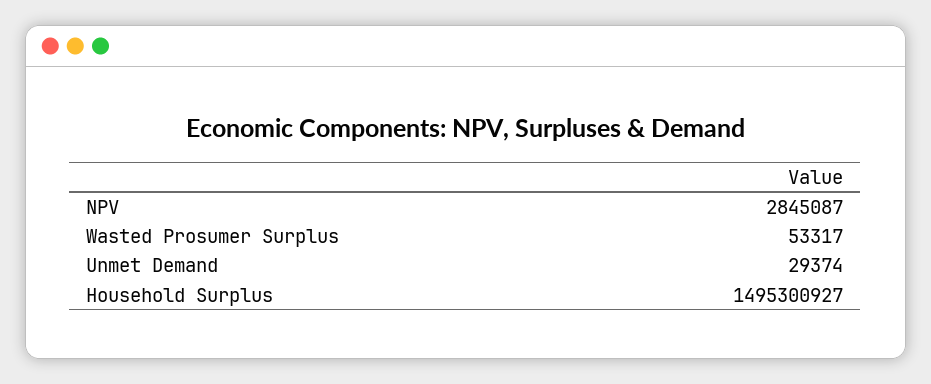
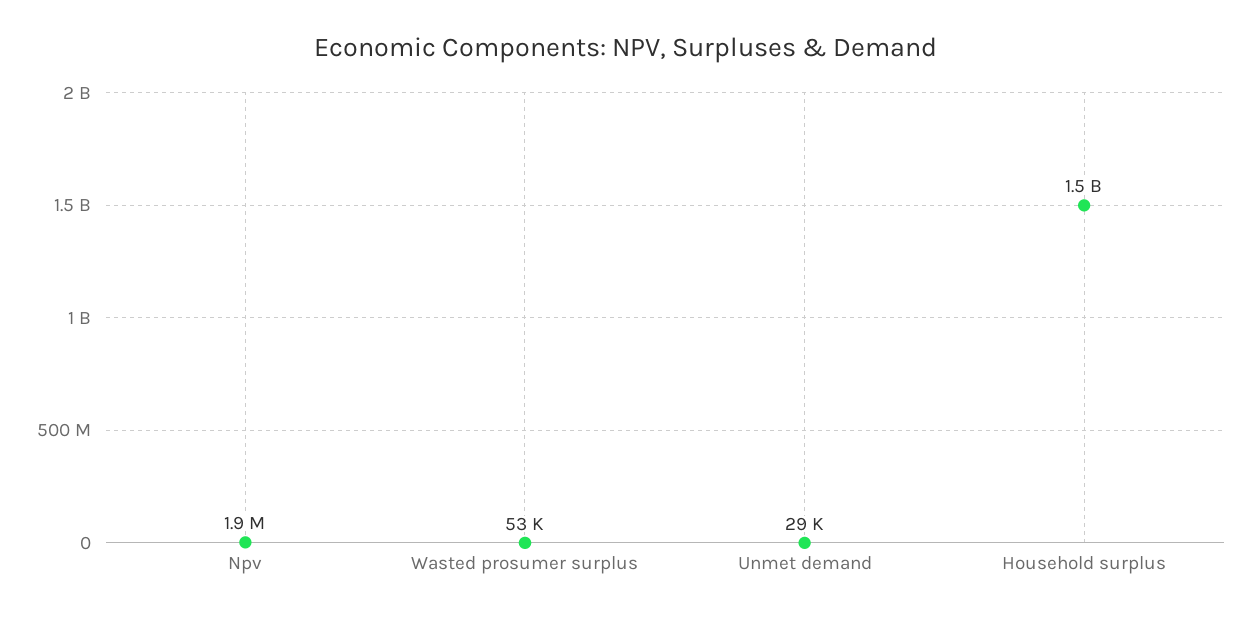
  {
-   "NPV": 2845087,
+   "NPV": 1900000,
    "Wasted Prosumer Surplus": 53317,
    "Unmet Demand": 29374,
    "Household Surplus": 1495300927
  }

